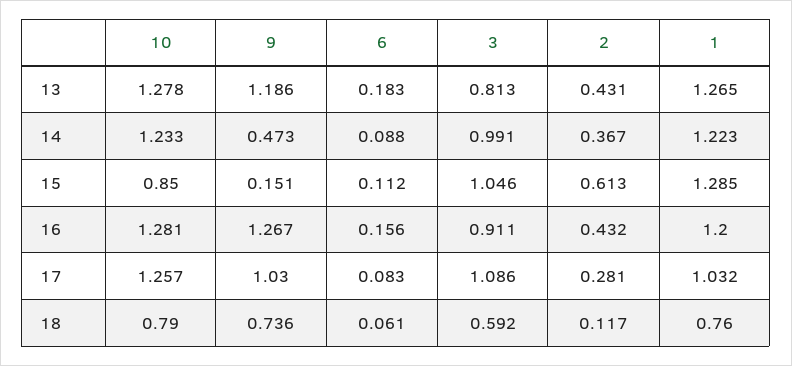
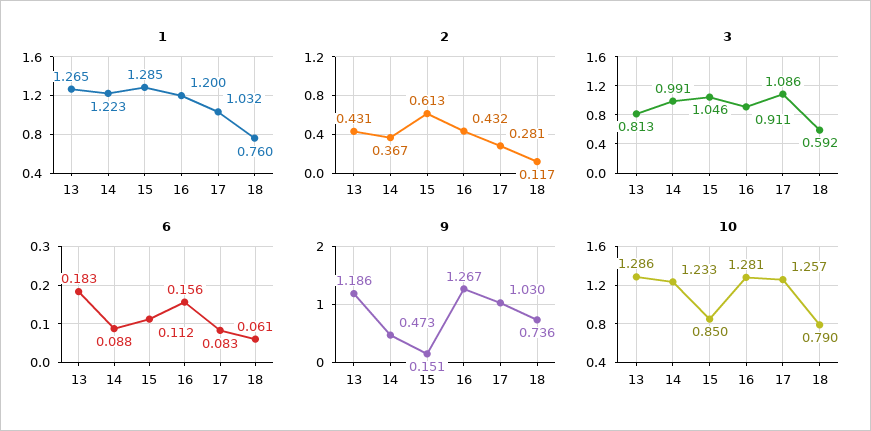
  {
    "10": {
-     "13": 1.278,
+     "13": 1.286,
      "14": 1.233,
      "15": 0.85,
      "16": 1.281,
      "17": 1.257,
      "18": 0.79
    },
    "9": {
      "13": 1.186,
      "14": 0.473,
      "15": 0.151,
      "16": 1.267,
      "17": 1.03,
      "18": 0.736
    },
    "6": {
      "13": 0.183,
      "14": 0.088,
      "15": 0.112,
      "16": 0.156,
      "17": 0.083,
      "18": 0.061
    },
    "3": {
      "13": 0.813,
      "14": 0.991,
      "15": 1.046,
      "16": 0.911,
      "17": 1.086,
      "18": 0.592
    },
    "2": {
      "13": 0.431,
      "14": 0.367,
      "15": 0.613,
      "16": 0.432,
      "17": 0.281,
      "18": 0.117
    },
    "1": {
      "13": 1.265,
      "14": 1.223,
      "15": 1.285,
      "16": 1.2,
      "17": 1.032,
      "18": 0.76
    }
  }

